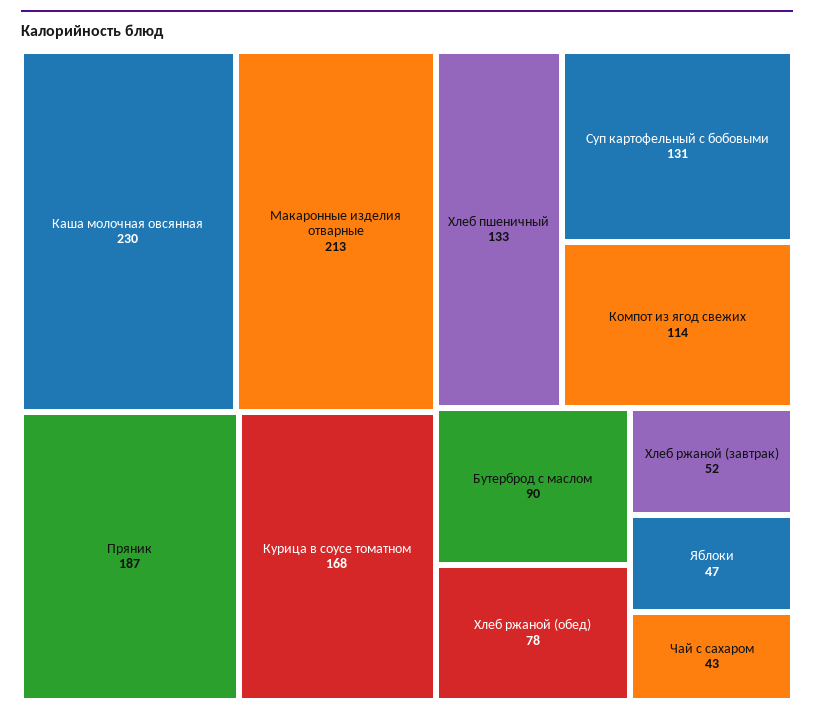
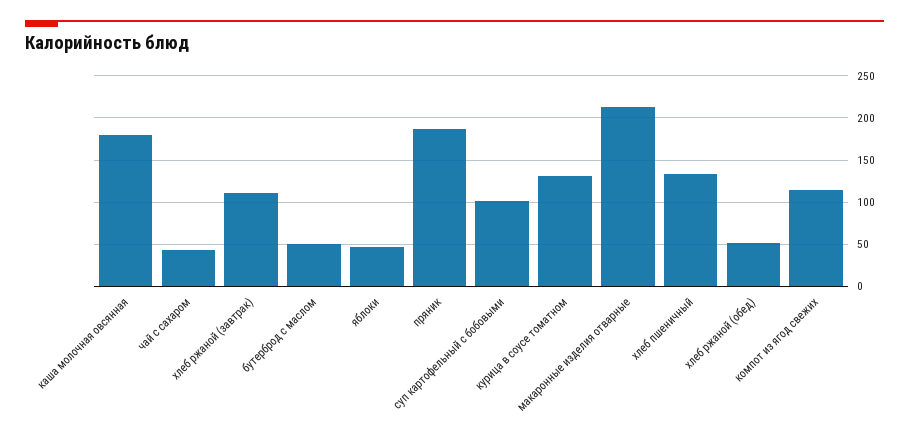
  {
-   "Каша молочная овсянная": 230,
+   "Каша молочная овсянная": 180,
    "Макаронные изделия отварные": 213,
    "Пряник": 187,
-   "Курица в соусе томатном": 168,
+   "Курица в соусе томатном": 130,
    "Хлеб пшеничный": 133,
-   "Суп картофельный с бобовыми": 131,
+   "Суп картофельный с бобовыми": 100,
    "Компот из ягод свежих": 114,
-   "Бутерброд с маслом": 90,
+   "Бутерброд с маслом": 50,
-   "Хлеб ржаной (обед)": 78,
+   "Хлеб ржаной (обед)": 50,
-   "Хлеб ржаной (завтрак)": 52,
+   "Хлеб ржаной (завтрак)": 110,
    "Яблоки": 47,
    "Чай с сахаром": 43
  }

